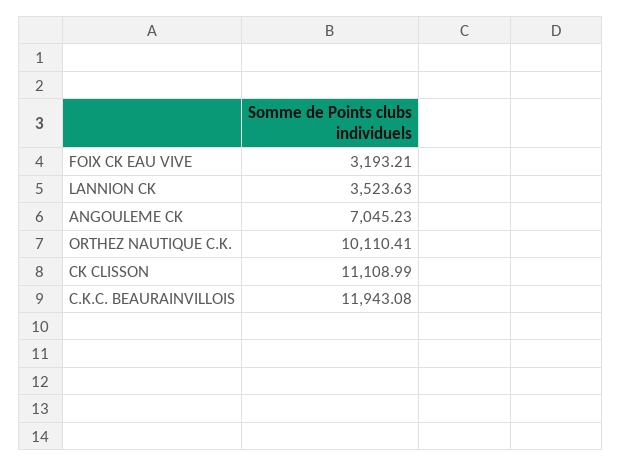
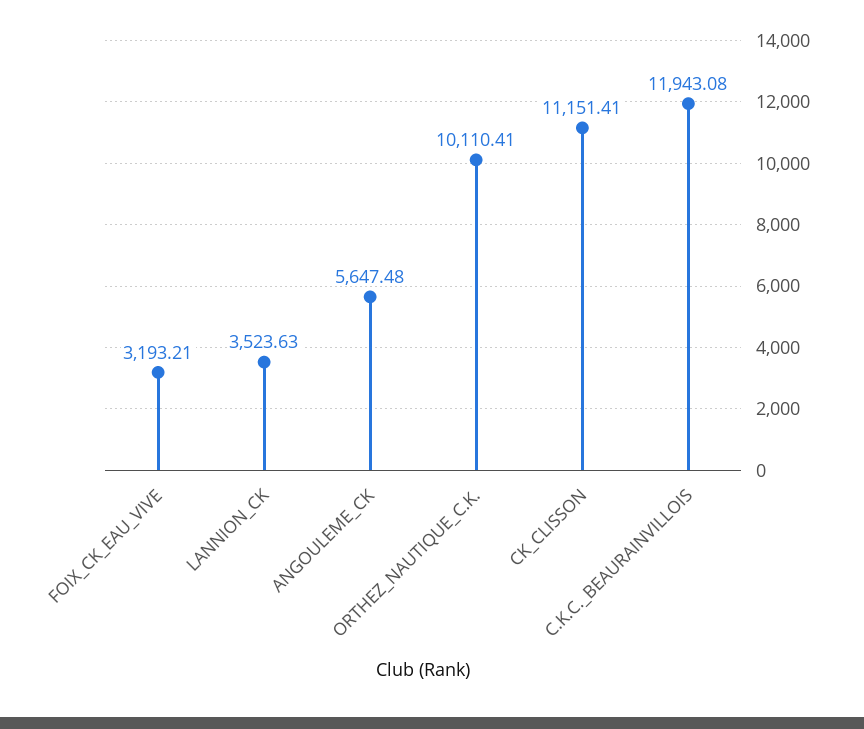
  {
    "FOIX CK EAU VIVE": 3193.21,
    "LANNION CK": 3523.63,
-   "ANGOULEME CK": 7045.23,
+   "ANGOULEME CK": 5647.48,
    "ORTHEZ NAUTIQUE C.K.": 10110.41,
-   "CK CLISSON": 11108.99,
+   "CK CLISSON": 11151.41,
    "C.K.C. BEAURAINVILLOIS": 11943.08
  }

